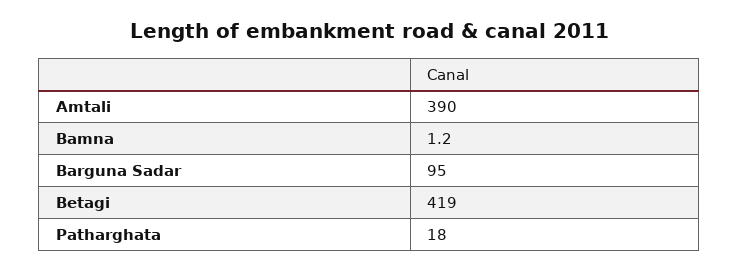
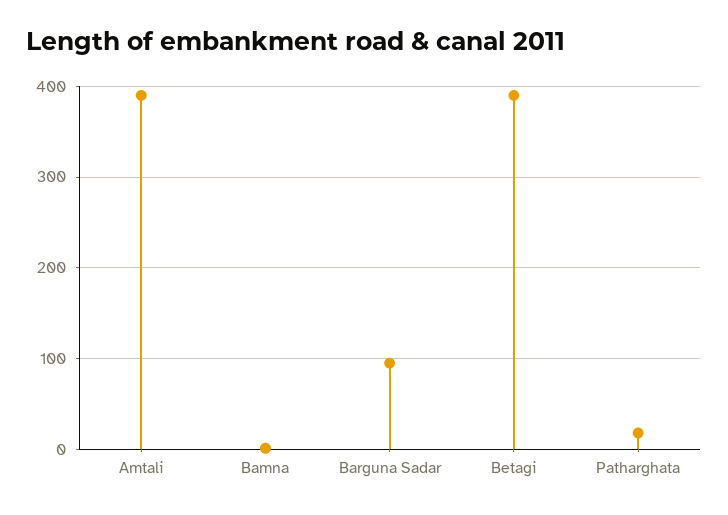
  {
    "Amtali": 390,
    "Bamna": 1.2,
    "Barguna Sadar": 95,
-   "Betagi": 419,
+   "Betagi": 390,
    "Patharghata": 18
  }

